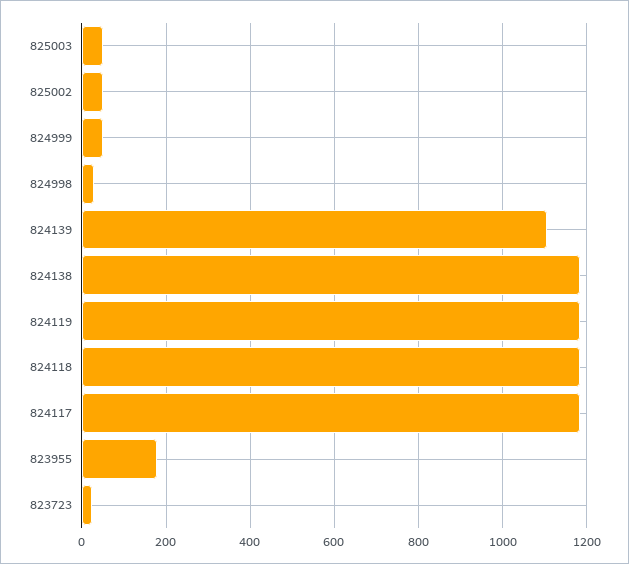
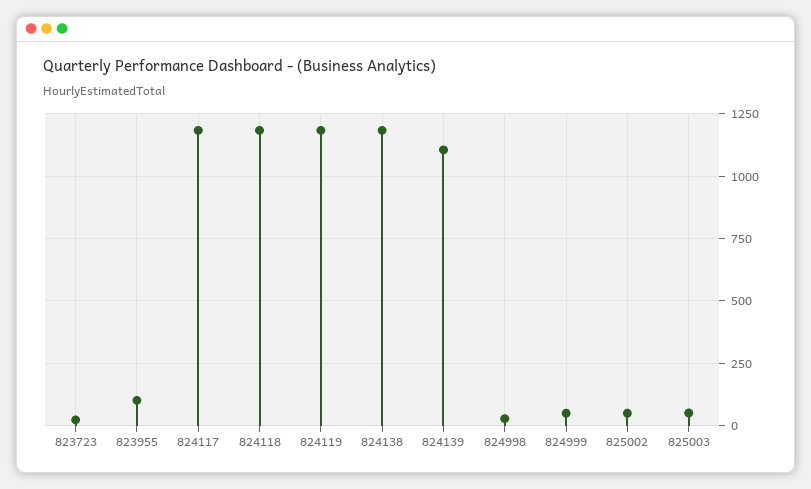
  {
    "825003": 60,
    "825002": 40,
    "824999": 40,
    "824998": 20,
    "824139": 1100,
    "824138": 1180,
    "824119": 1180,
    "824118": 1180,
    "824117": 1180,
-   "823955": 180,
+   "823955": 100,
    "823723": 20
  }

